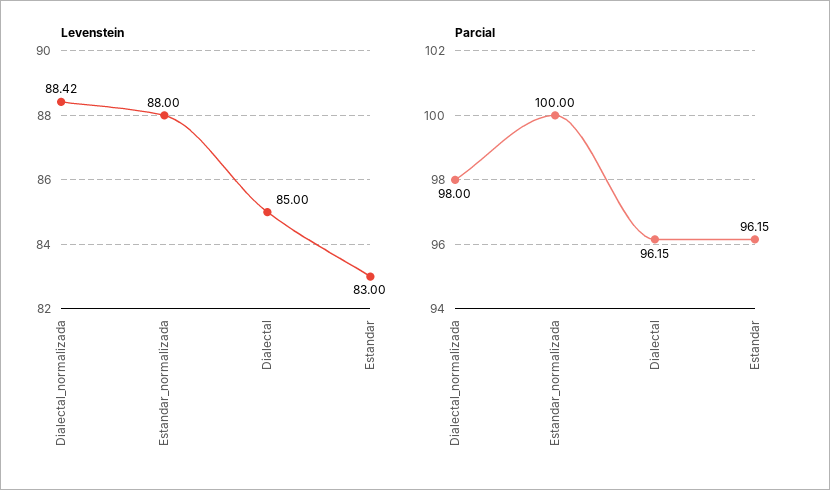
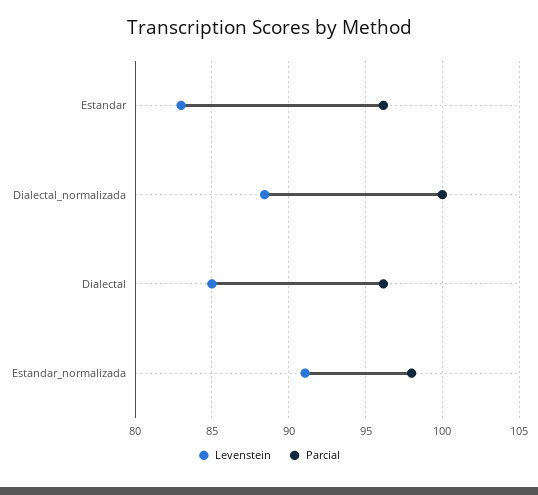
  {
    "Levenstein": {
      "Dialectal_normalizada": 88.42,
-     "Estandar_normalizada": 88,
+     "Estandar_normalizada": 91,
      "Dialectal": 85,
      "Estandar": 83
    },
    "Parcial": {
-     "Dialectal_normalizada": 98,
+     "Dialectal_normalizada": 100,
-     "Estandar_normalizada": 100,
+     "Estandar_normalizada": 98,
      "Dialectal": 96.15,
      "Estandar": 96.15
    }
  }

